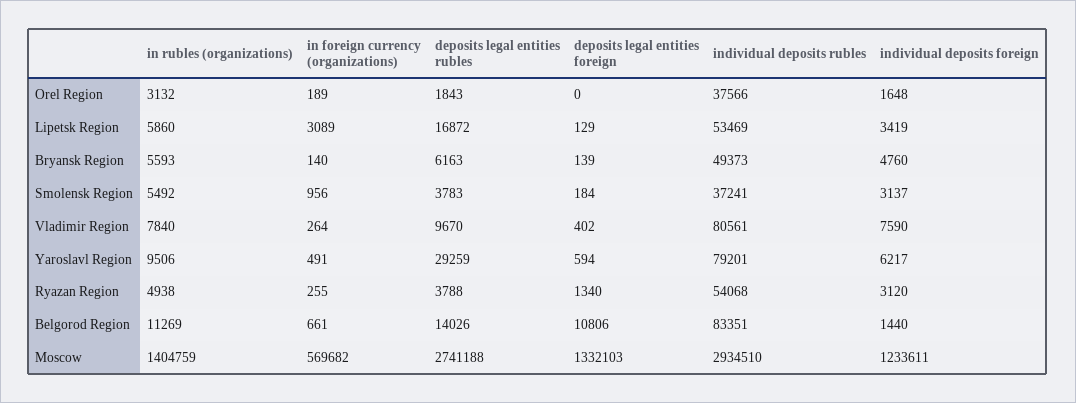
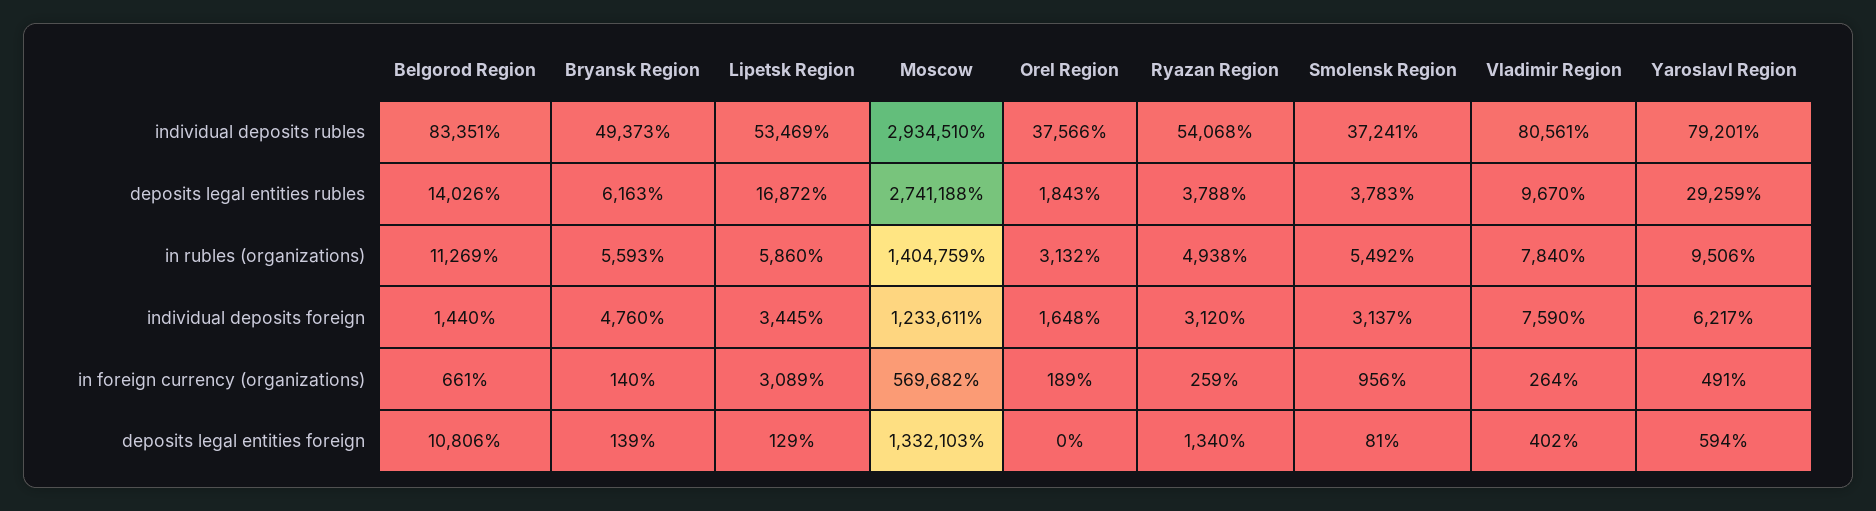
  {
    "in rubles (organizations)": {
      "Orel Region": 3132,
      "Lipetsk Region": 5860,
      "Bryansk Region": 5593,
      "Smolensk Region": 5492,
      "Vladimir Region": 7840,
      "Yaroslavl Region": 9506,
      "Ryazan Region": 4938,
      "Belgorod Region": 11269,
      "Moscow": 1404759
    },
    "in foreign currency (organizations)": {
      "Orel Region": 189,
      "Lipetsk Region": 3089,
      "Bryansk Region": 140,
      "Smolensk Region": 956,
      "Vladimir Region": 264,
      "Yaroslavl Region": 491,
-     "Ryazan Region": 255,
+     "Ryazan Region": 259,
      "Belgorod Region": 661,
      "Moscow": 569682
    },
    "deposits legal entities rubles": {
      "Orel Region": 1843,
      "Lipetsk Region": 16872,
      "Bryansk Region": 6163,
      "Smolensk Region": 3783,
      "Vladimir Region": 9670,
      "Yaroslavl Region": 29259,
      "Ryazan Region": 3788,
      "Belgorod Region": 14026,
      "Moscow": 2741188
    },
    "deposits legal entities foreign": {
      "Orel Region": 0,
      "Lipetsk Region": 129,
      "Bryansk Region": 139,
-     "Smolensk Region": 184,
+     "Smolensk Region": 81,
      "Vladimir Region": 402,
      "Yaroslavl Region": 594,
      "Ryazan Region": 1340,
      "Belgorod Region": 10806,
      "Moscow": 1332103
    },
    "individual deposits rubles": {
      "Orel Region": 37566,
      "Lipetsk Region": 53469,
      "Bryansk Region": 49373,
      "Smolensk Region": 37241,
      "Vladimir Region": 80561,
      "Yaroslavl Region": 79201,
      "Ryazan Region": 54068,
      "Belgorod Region": 83351,
      "Moscow": 2934510
    },
    "individual deposits foreign": {
      "Orel Region": 1648,
-     "Lipetsk Region": 3419,
+     "Lipetsk Region": 3445,
      "Bryansk Region": 4760,
      "Smolensk Region": 3137,
      "Vladimir Region": 7590,
      "Yaroslavl Region": 6217,
      "Ryazan Region": 3120,
      "Belgorod Region": 1440,
      "Moscow": 1233611
    }
  }

